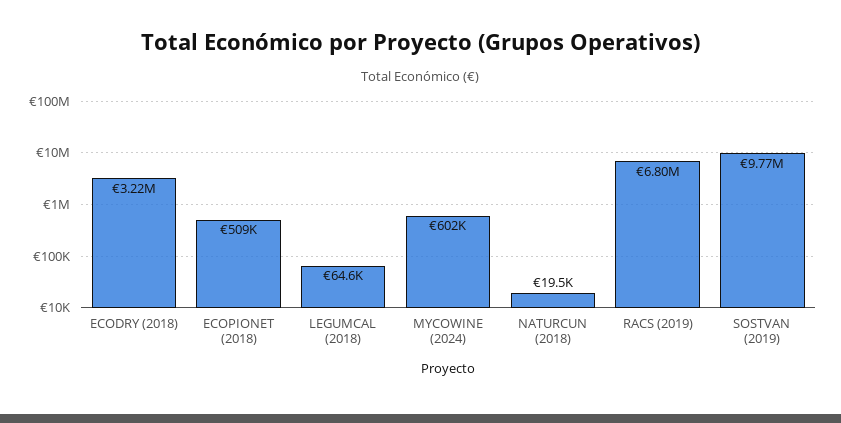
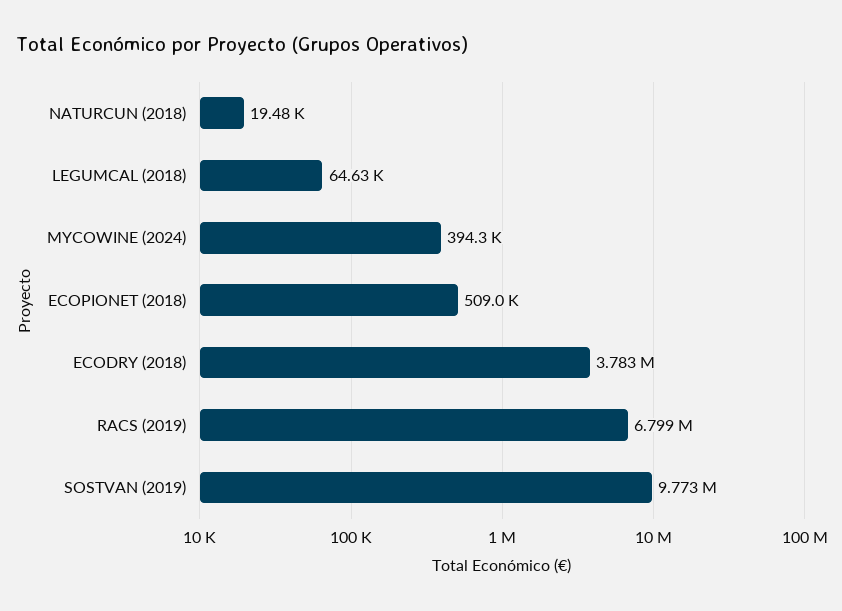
  {
-   "ECODRY (2018)": 3220000,
+   "ECODRY (2018)": 3783000,
    "ECOPIONET (2018)": 509000,
    "LEGUMCAL (2018)": 64630,
-   "MYCOWINE (2024)": 602000,
+   "MYCOWINE (2024)": 394300,
    "NATURCUN (2018)": 19480,
    "RACS (2019)": 6799000,
    "SOSTVAN (2019)": 9773000
  }

